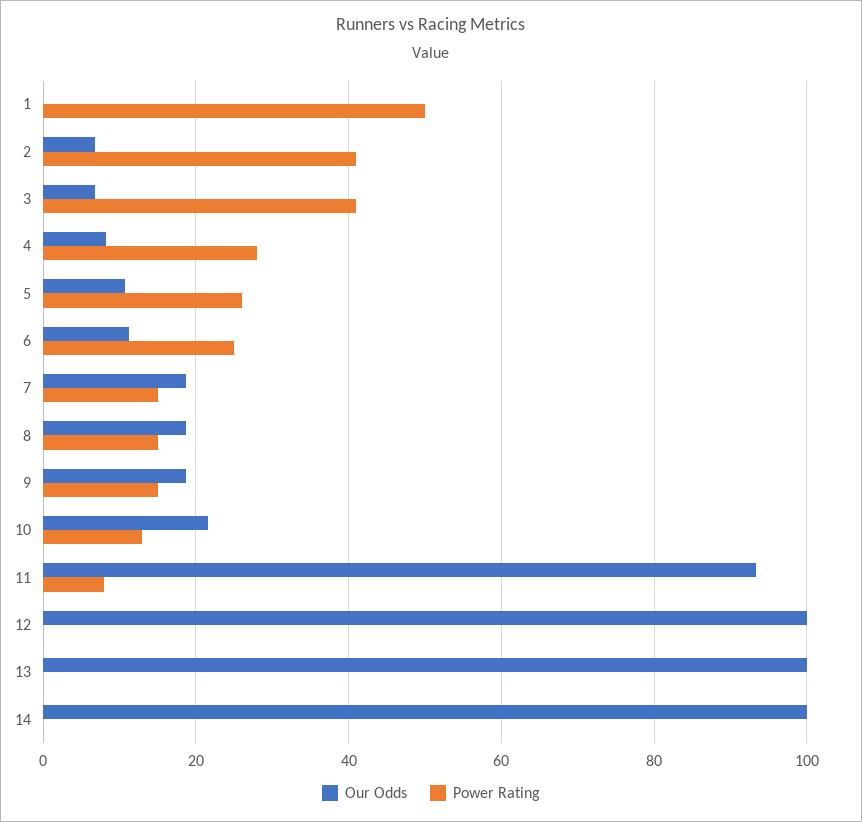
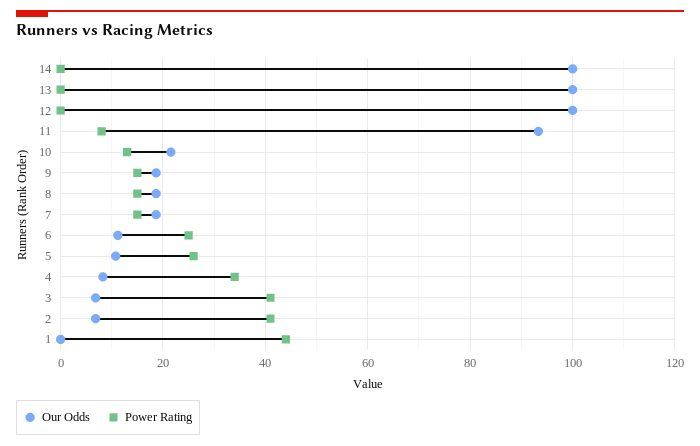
  {
    "Our Odds": {
      "1": 0,
      "2": 6,
      "3": 6,
      "4": 8,
      "5": 10,
      "6": 12,
      "7": 18,
      "8": 18,
      "9": 18,
      "10": 22,
      "11": 94,
      "12": 100,
      "13": 100,
      "14": 100
    },
    "Power Rating": {
-     "1": 50,
+     "1": 44,
      "2": 42,
      "3": 42,
-     "4": 28,
+     "4": 34,
      "5": 26,
      "6": 26,
      "7": 16,
      "8": 16,
      "9": 16,
      "10": 14,
      "11": 8,
      "12": 0,
      "13": 0,
      "14": 0
    }
  }

